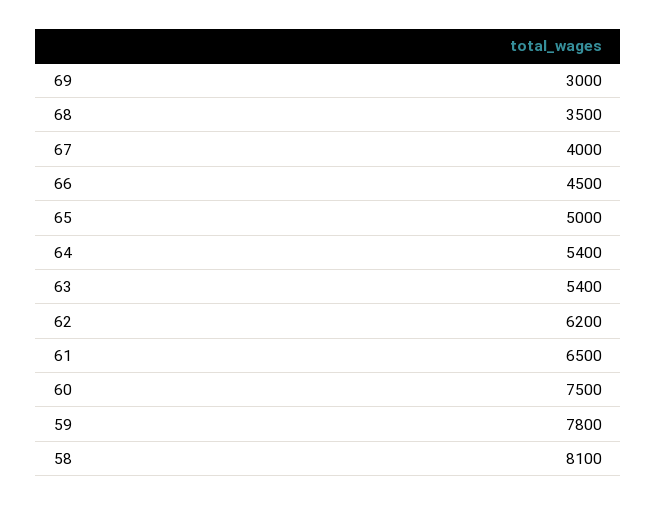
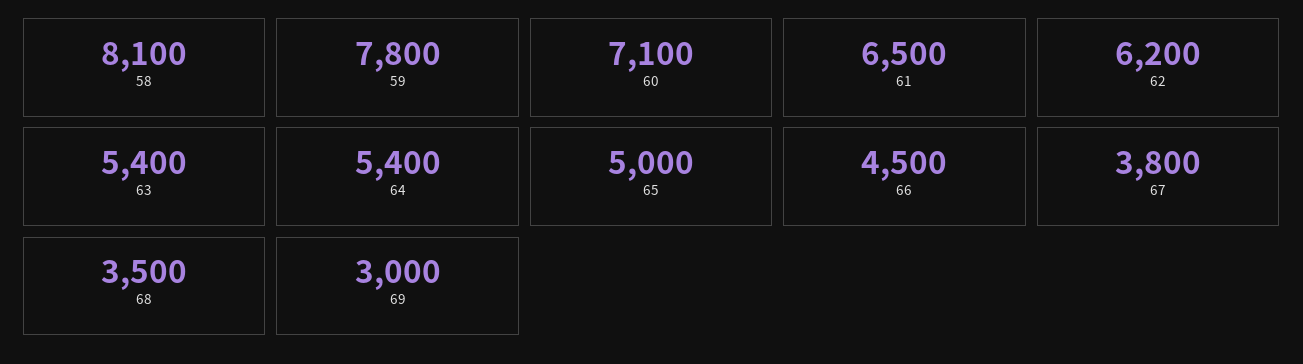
  {
    "69": 3000,
    "68": 3500,
-   "67": 4000,
+   "67": 3800,
    "66": 4500,
    "65": 5000,
    "64": 5400,
    "63": 5400,
    "62": 6200,
    "61": 6500,
-   "60": 7500,
+   "60": 7100,
    "59": 7800,
    "58": 8100
  }

